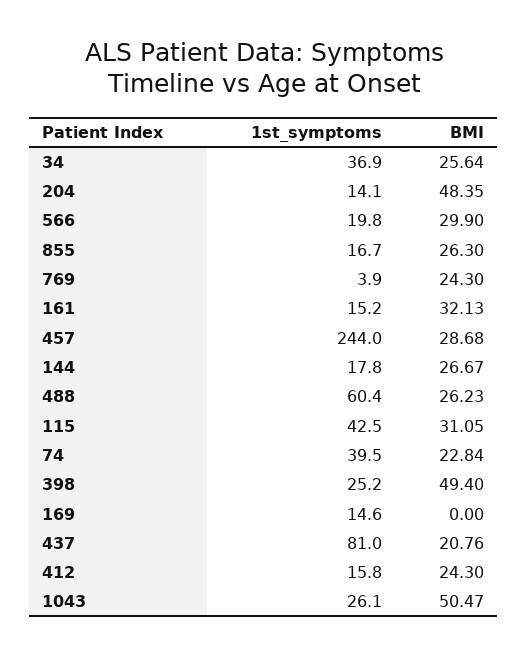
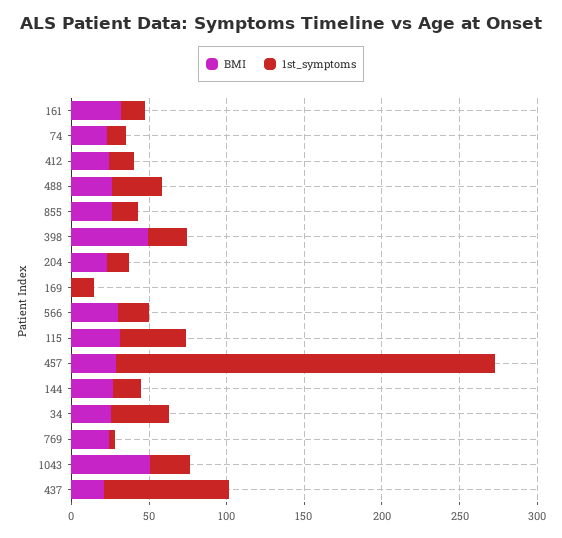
  {
    "1st_symptoms": {
      "34": 36.9,
      "204": 14.1,
      "566": 19.8,
      "855": 16.7,
      "769": 3.9,
      "161": 15.2,
      "457": 244,
      "144": 17.8,
-     "488": 60.4,
+     "488": 30,
      "115": 42.5,
-     "74": 39.5,
+     "74": 10,
      "398": 25.2,
      "169": 14.6,
      "437": 81,
      "412": 15.8,
      "1043": 26.1
    },
    "BMI": {
      "34": 25.64,
-     "204": 48.35,
+     "204": 20,
      "566": 29.9,
      "855": 26.3,
      "769": 24.3,
      "161": 32.13,
      "457": 28.68,
      "144": 26.67,
      "488": 26.23,
      "115": 31.05,
      "74": 22.84,
      "398": 49.4,
      "169": 0,
      "437": 20.76,
      "412": 24.3,
      "1043": 50.47
    }
  }

